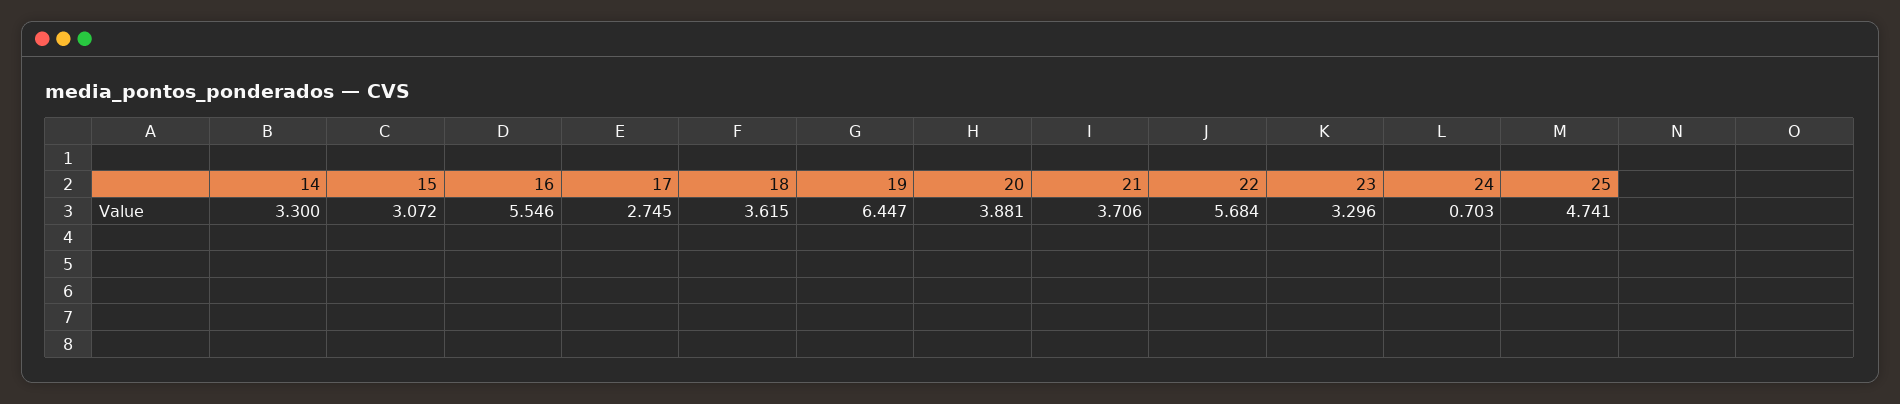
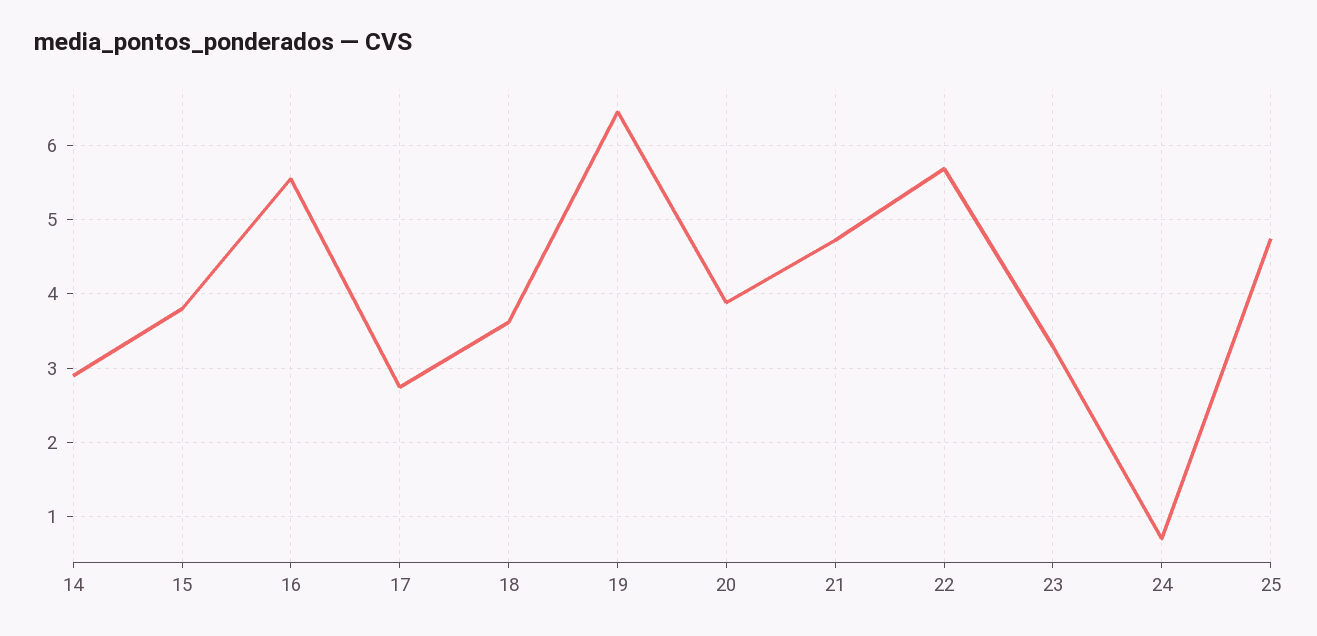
  {
-   "14": 3.3,
+   "14": 2.9,
-   "15": 3.072,
+   "15": 3.8,
    "16": 5.546,
    "17": 2.745,
    "18": 3.615,
    "19": 6.447,
    "20": 3.881,
-   "21": 3.706,
+   "21": 4.7,
    "22": 5.684,
    "23": 3.296,
    "24": 0.703,
    "25": 4.741
  }

